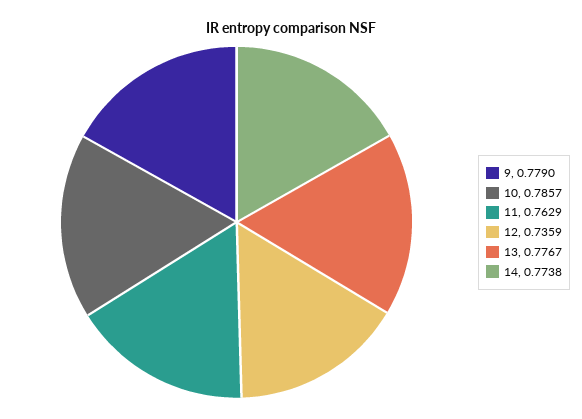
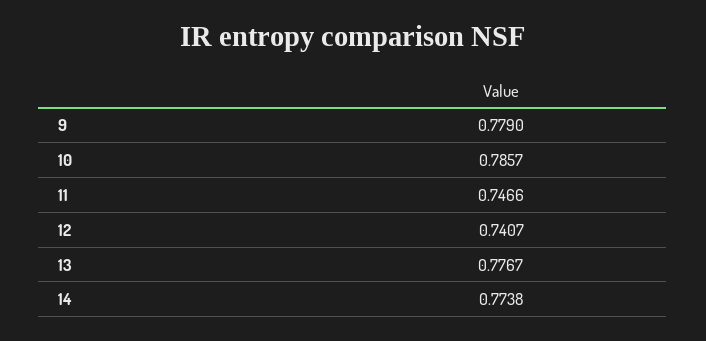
  {
    "9": 0.779,
    "10": 0.7857,
-   "11": 0.7629,
+   "11": 0.7466,
-   "12": 0.7359,
+   "12": 0.7407,
    "13": 0.7767,
    "14": 0.7738
  }

